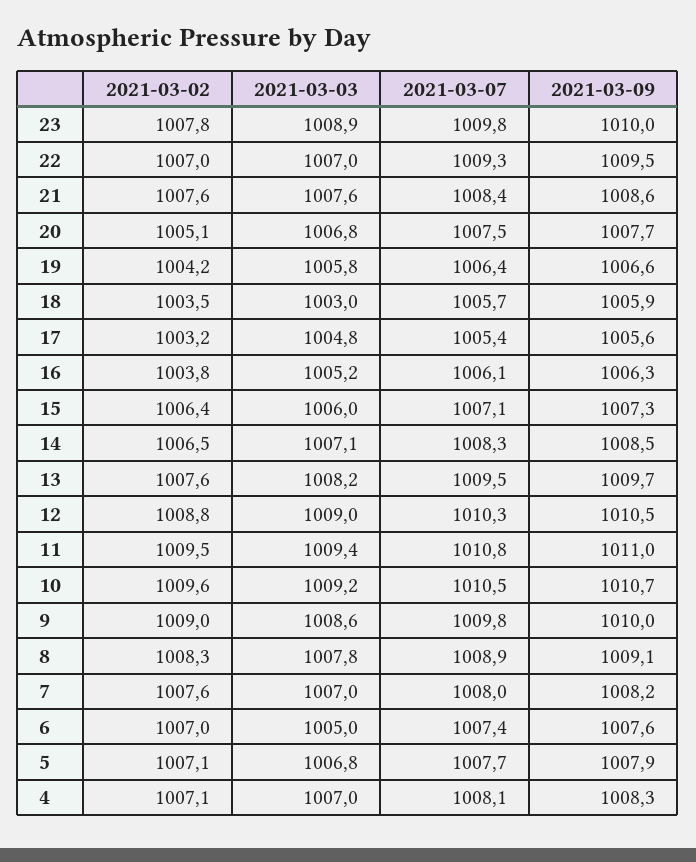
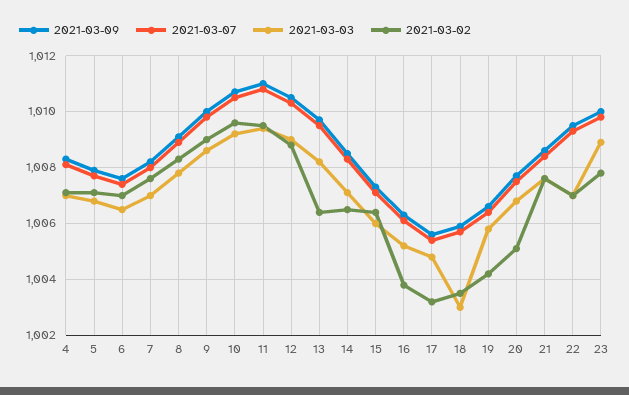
  {
    "2021-03-02": {
      "23": 1007.8,
      "22": 1007,
      "21": 1007.6,
      "20": 1005.1,
      "19": 1004.2,
      "18": 1003.5,
      "17": 1003.2,
      "16": 1003.8,
      "15": 1006.4,
      "14": 1006.5,
-     "13": 1007.6,
+     "13": 1006.5,
      "12": 1008.8,
      "11": 1009.5,
      "10": 1009.6,
      "9": 1009,
      "8": 1008.3,
      "7": 1007.6,
      "6": 1007,
      "5": 1007.1,
      "4": 1007.1
    },
    "2021-03-03": {
      "23": 1008.9,
      "22": 1007,
      "21": 1007.6,
      "20": 1006.8,
      "19": 1005.8,
      "18": 1003,
      "17": 1004.8,
      "16": 1005.2,
      "15": 1006,
      "14": 1007.1,
      "13": 1008.2,
      "12": 1009,
      "11": 1009.4,
      "10": 1009.2,
      "9": 1008.6,
      "8": 1007.8,
      "7": 1007,
-     "6": 1005,
+     "6": 1006.5,
      "5": 1006.8,
      "4": 1007
    },
    "2021-03-07": {
      "23": 1009.8,
      "22": 1009.3,
      "21": 1008.4,
      "20": 1007.5,
      "19": 1006.4,
      "18": 1005.7,
      "17": 1005.4,
      "16": 1006.1,
      "15": 1007.1,
      "14": 1008.3,
      "13": 1009.5,
      "12": 1010.3,
      "11": 1010.8,
      "10": 1010.5,
      "9": 1009.8,
      "8": 1008.9,
      "7": 1008,
      "6": 1007.4,
      "5": 1007.7,
      "4": 1008.1
    },
    "2021-03-09": {
      "23": 1010,
      "22": 1009.5,
      "21": 1008.6,
      "20": 1007.7,
      "19": 1006.6,
      "18": 1005.9,
      "17": 1005.6,
      "16": 1006.3,
      "15": 1007.3,
      "14": 1008.5,
      "13": 1009.7,
      "12": 1010.5,
      "11": 1011,
      "10": 1010.7,
      "9": 1010,
      "8": 1009.1,
      "7": 1008.2,
      "6": 1007.6,
      "5": 1007.9,
      "4": 1008.3
    }
  }

